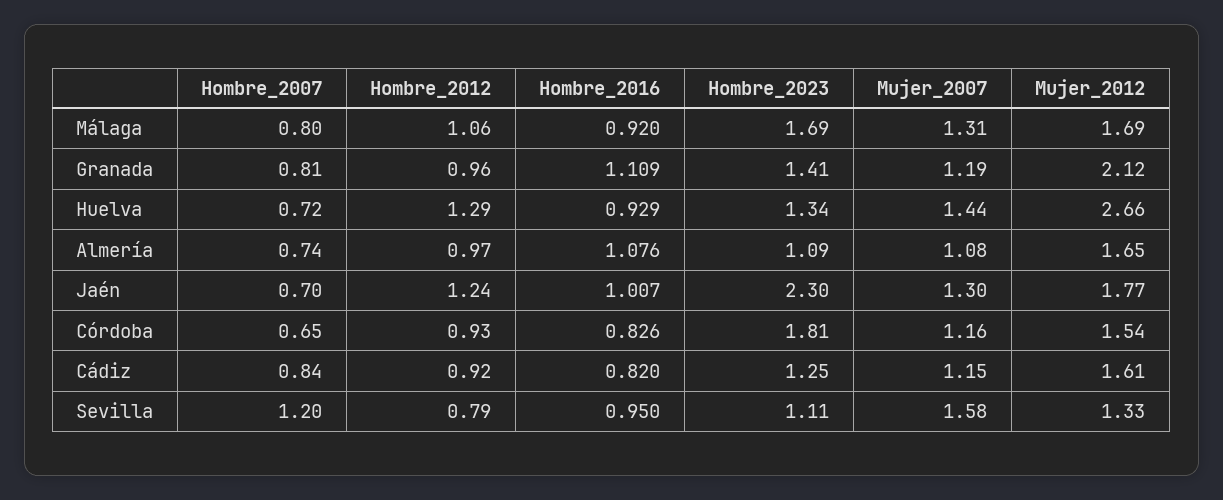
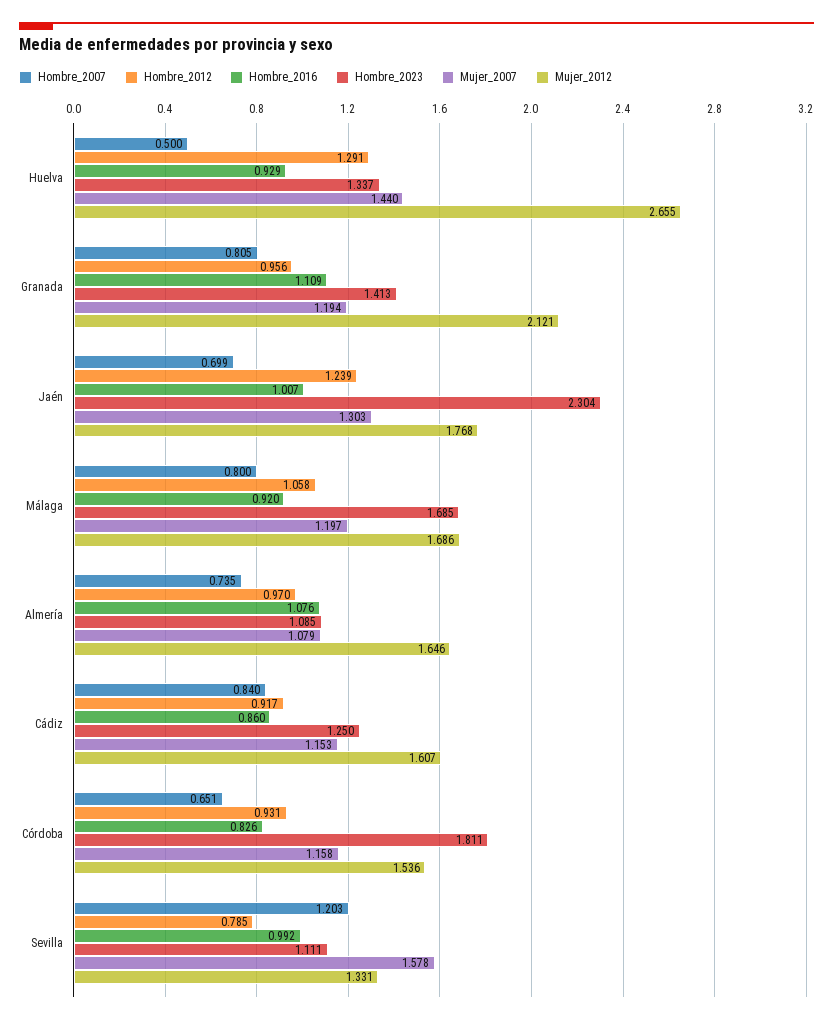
  {
    "Hombre_2007": {
      "Málaga": 0.8,
      "Granada": 0.805,
-     "Huelva": 0.72,
+     "Huelva": 0.5,
      "Almería": 0.735,
      "Jaén": 0.699,
      "Córdoba": 0.651,
      "Cádiz": 0.84,
      "Sevilla": 1.203
    },
    "Hombre_2012": {
      "Málaga": 1.058,
      "Granada": 0.956,
      "Huelva": 1.291,
      "Almería": 0.97,
      "Jaén": 1.239,
      "Córdoba": 0.931,
      "Cádiz": 0.917,
      "Sevilla": 0.785
    },
    "Hombre_2016": {
      "Málaga": 0.92,
      "Granada": 1.109,
      "Huelva": 0.929,
      "Almería": 1.076,
      "Jaén": 1.007,
      "Córdoba": 0.826,
-     "Cádiz": 0.82,
+     "Cádiz": 0.86,
-     "Sevilla": 0.95
+     "Sevilla": 0.992
    },
    "Hombre_2023": {
      "Málaga": 1.685,
      "Granada": 1.413,
      "Huelva": 1.337,
      "Almería": 1.085,
      "Jaén": 2.304,
      "Córdoba": 1.811,
      "Cádiz": 1.25,
      "Sevilla": 1.111
    },
    "Mujer_2007": {
-     "Málaga": 1.31,
+     "Málaga": 1.197,
      "Granada": 1.194,
      "Huelva": 1.44,
      "Almería": 1.079,
      "Jaén": 1.303,
      "Córdoba": 1.158,
      "Cádiz": 1.153,
      "Sevilla": 1.578
    },
    "Mujer_2012": {
      "Málaga": 1.686,
      "Granada": 2.121,
      "Huelva": 2.655,
      "Almería": 1.646,
      "Jaén": 1.768,
      "Córdoba": 1.536,
      "Cádiz": 1.607,
      "Sevilla": 1.331
    }
  }

